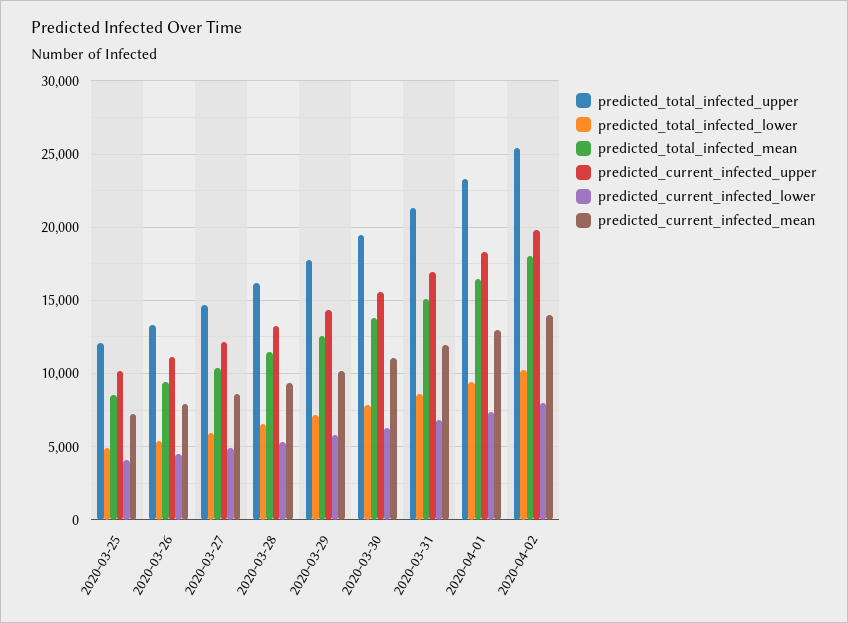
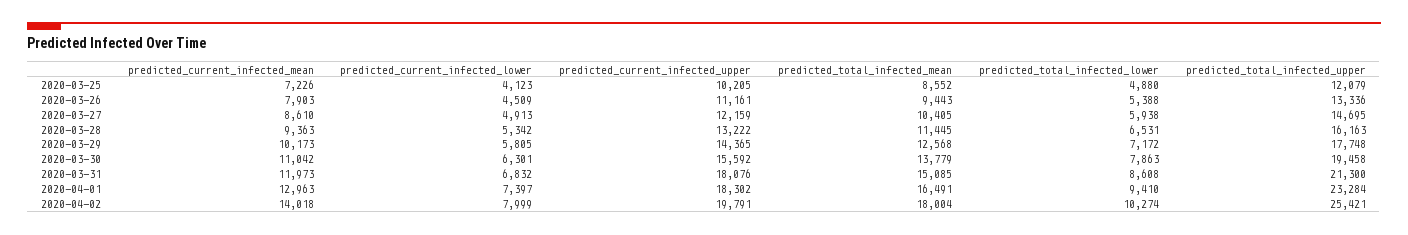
  {
    "predicted_total_infected_upper": {
      "2020-03-25": 12079,
      "2020-03-26": 13336,
      "2020-03-27": 14695,
      "2020-03-28": 16163,
      "2020-03-29": 17748,
      "2020-03-30": 19458,
      "2020-03-31": 21300,
      "2020-04-01": 23284,
      "2020-04-02": 25421
    },
    "predicted_total_infected_lower": {
      "2020-03-25": 4880,
      "2020-03-26": 5388,
      "2020-03-27": 5938,
      "2020-03-28": 6531,
      "2020-03-29": 7172,
      "2020-03-30": 7863,
      "2020-03-31": 8608,
      "2020-04-01": 9410,
      "2020-04-02": 10274
    },
    "predicted_total_infected_mean": {
      "2020-03-25": 8552,
      "2020-03-26": 9443,
      "2020-03-27": 10405,
      "2020-03-28": 11445,
      "2020-03-29": 12568,
      "2020-03-30": 13779,
      "2020-03-31": 15085,
      "2020-04-01": 16491,
      "2020-04-02": 18004
    },
    "predicted_current_infected_upper": {
      "2020-03-25": 10205,
      "2020-03-26": 11161,
      "2020-03-27": 12159,
      "2020-03-28": 13222,
      "2020-03-29": 14365,
      "2020-03-30": 15592,
-     "2020-03-31": 17000,
+     "2020-03-31": 18076,
      "2020-04-01": 18302,
      "2020-04-02": 19791
    },
    "predicted_current_infected_lower": {
      "2020-03-25": 4123,
      "2020-03-26": 4509,
      "2020-03-27": 4913,
      "2020-03-28": 5342,
      "2020-03-29": 5805,
      "2020-03-30": 6301,
      "2020-03-31": 6832,
      "2020-04-01": 7397,
      "2020-04-02": 7999
    },
    "predicted_current_infected_mean": {
      "2020-03-25": 7226,
      "2020-03-26": 7903,
      "2020-03-27": 8610,
      "2020-03-28": 9363,
      "2020-03-29": 10173,
      "2020-03-30": 11042,
      "2020-03-31": 11973,
      "2020-04-01": 12963,
      "2020-04-02": 14018
    }
  }

